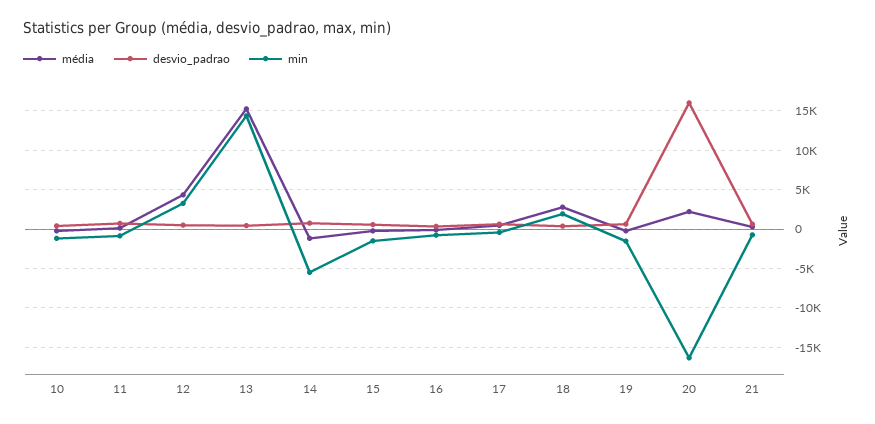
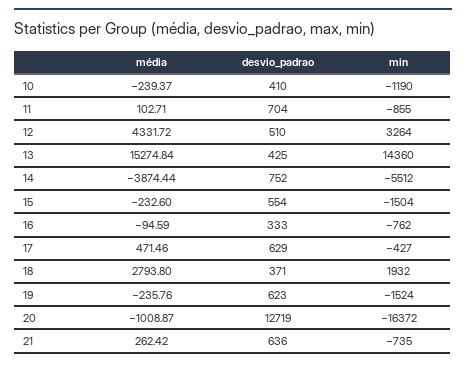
  {
    "média": {
      "10": -239.37,
      "11": 102.71,
      "12": 4331.72,
      "13": 15274.84,
-     "14": -1000,
+     "14": -3874.44,
      "15": -232.6,
      "16": -94.59,
      "17": 471.46,
      "18": 2793.8,
      "19": -235.76,
-     "20": 2000,
+     "20": -1008.87,
      "21": 262.42
    },
    "desvio_padrao": {
      "10": 410,
      "11": 704,
      "12": 510,
      "13": 425,
      "14": 752,
      "15": 554,
      "16": 333,
      "17": 629,
      "18": 371,
      "19": 623,
-     "20": 16000,
+     "20": 12719,
      "21": 636
    },
    "min": {
      "10": -1190,
      "11": -855,
      "12": 3264,
      "13": 14360,
      "14": -5512,
      "15": -1504,
      "16": -762,
      "17": -427,
      "18": 1932,
      "19": -1524,
      "20": -16372,
      "21": -735
    }
  }

